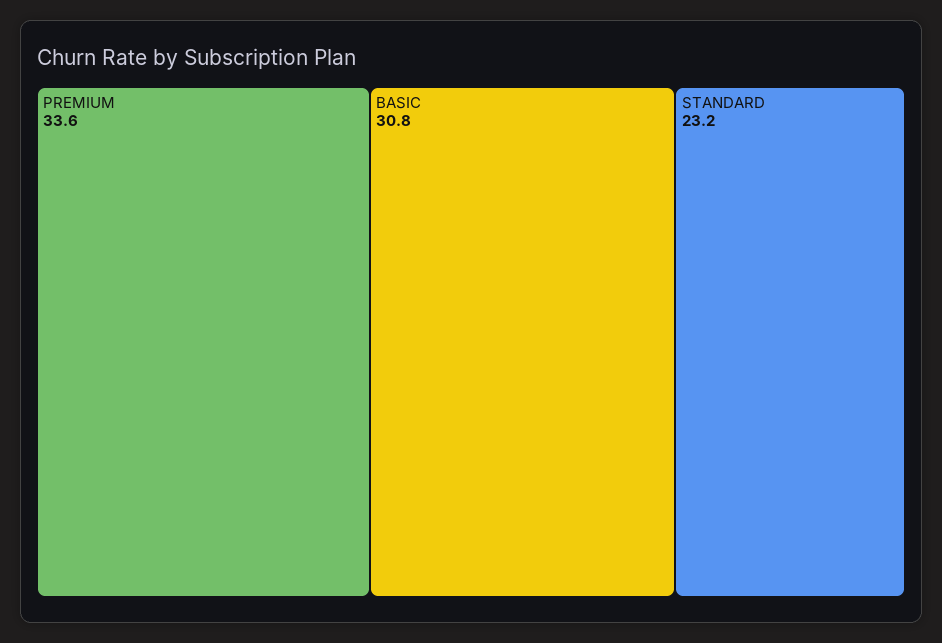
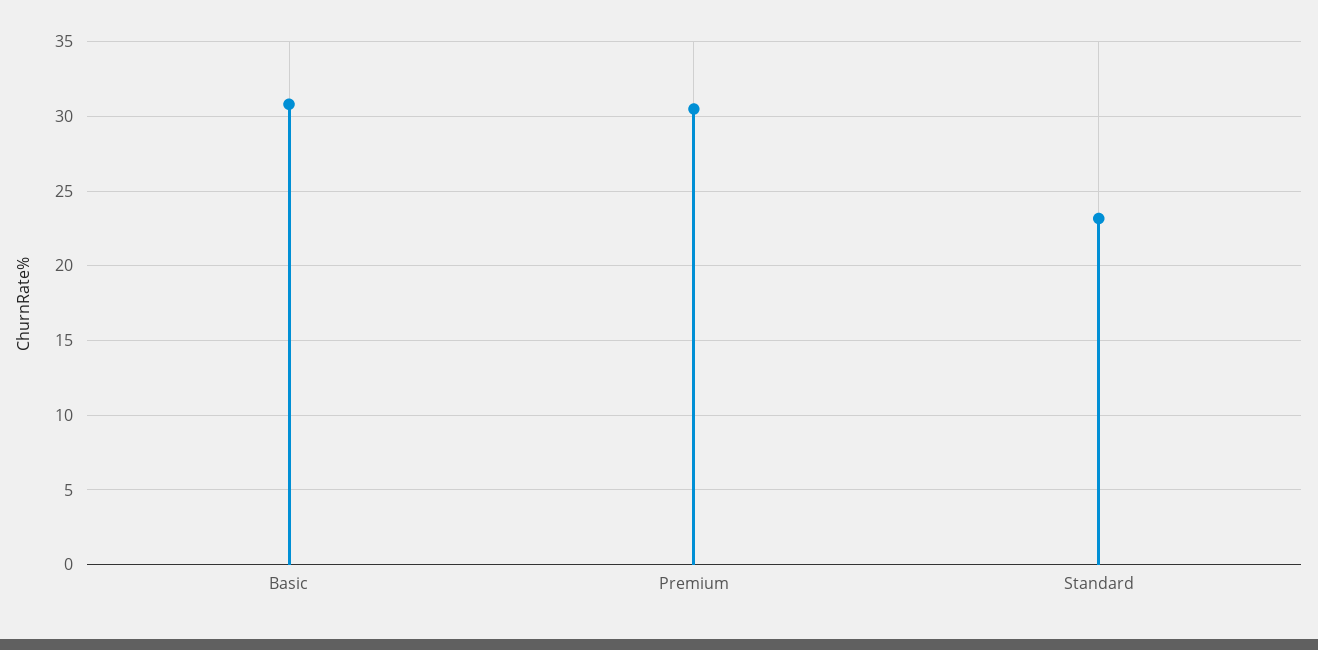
  {
-   "PREMIUM": 33.6,
+   "PREMIUM": 30.5,
    "BASIC": 30.8,
    "STANDARD": 23.2
  }

